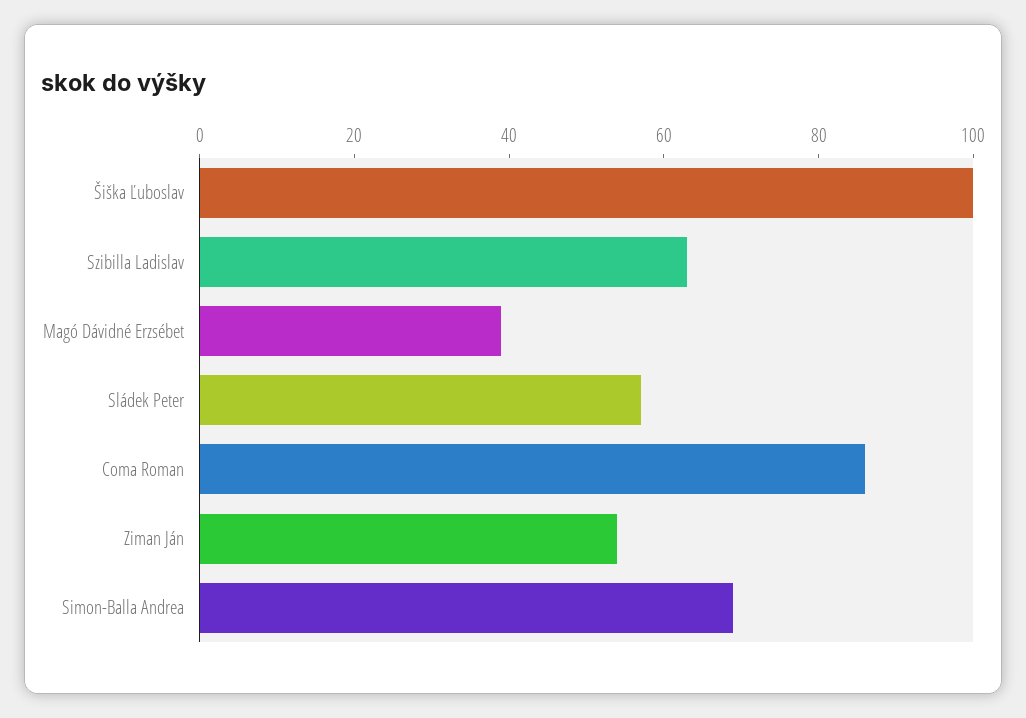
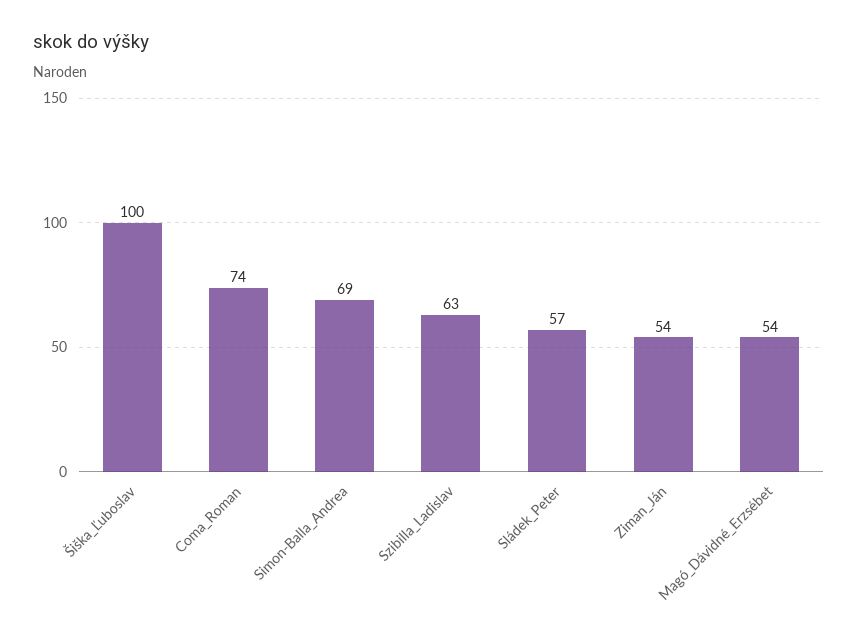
  {
    "Šiška Ľuboslav": 100,
    "Szibilla Ladislav": 63,
-   "Magó Dávidné Erzsébet": 40,
+   "Magó Dávidné Erzsébet": 54,
    "Sládek Peter": 57,
-   "Coma Roman": 85,
+   "Coma Roman": 74,
    "Ziman Ján": 54,
    "Simon-Balla Andrea": 69
  }

